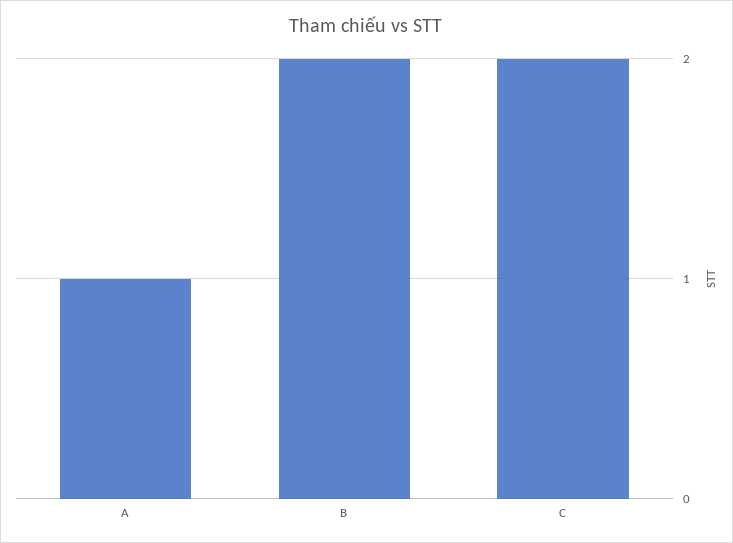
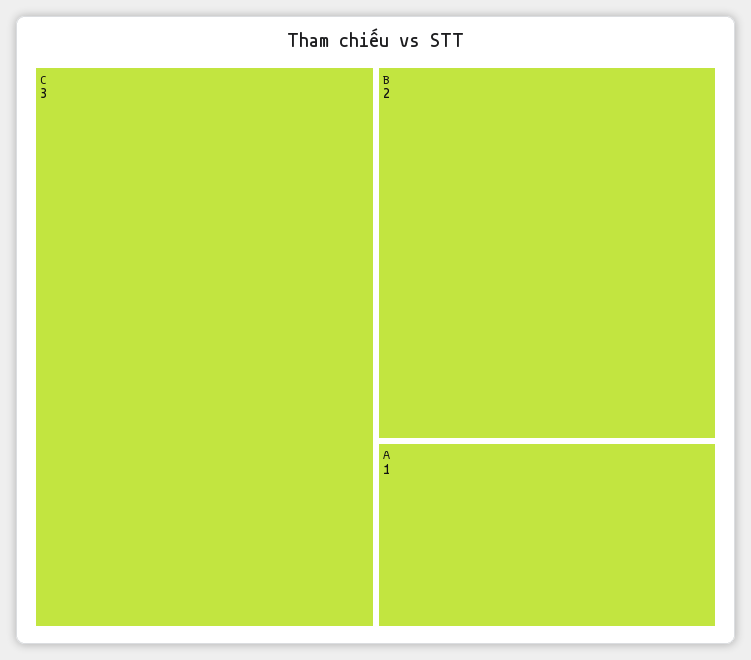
  {
    "A": 1,
    "B": 2,
-   "C": 2
+   "C": 3
  }

